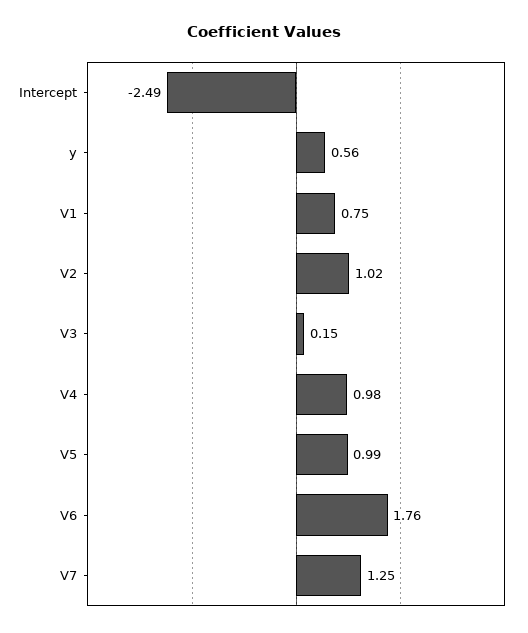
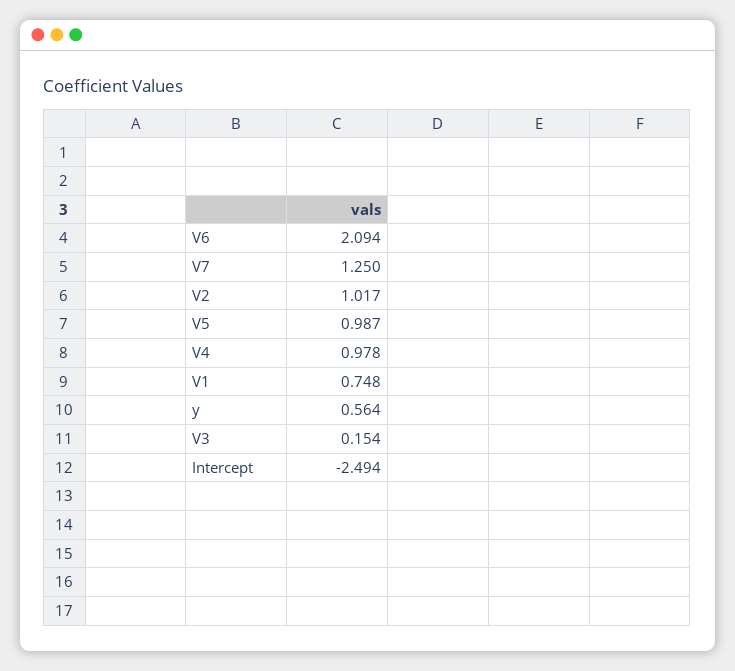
  {
    "Intercept": -2.494,
    "y": 0.564,
    "V1": 0.748,
    "V2": 1.017,
    "V3": 0.154,
    "V4": 0.978,
    "V5": 0.987,
-   "V6": 1.76,
+   "V6": 2.094,
    "V7": 1.25
  }

